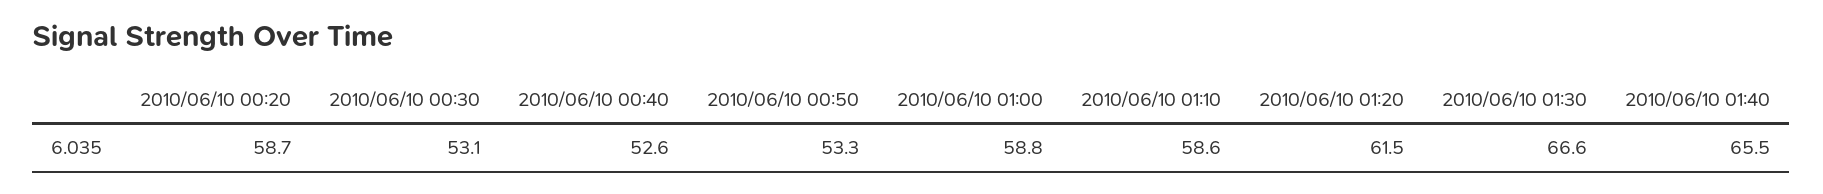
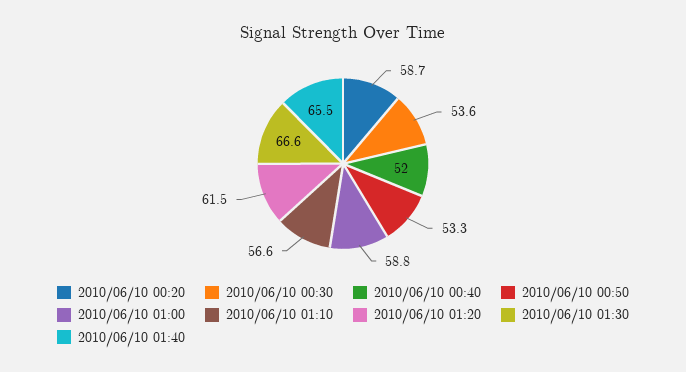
  {
    "2010/06/10 00:20": 58.7,
-   "2010/06/10 00:30": 53.1,
+   "2010/06/10 00:30": 53.6,
-   "2010/06/10 00:40": 52.6,
+   "2010/06/10 00:40": 52,
    "2010/06/10 00:50": 53.3,
    "2010/06/10 01:00": 58.8,
-   "2010/06/10 01:10": 58.6,
+   "2010/06/10 01:10": 56.6,
    "2010/06/10 01:20": 61.5,
    "2010/06/10 01:30": 66.6,
    "2010/06/10 01:40": 65.5
  }

